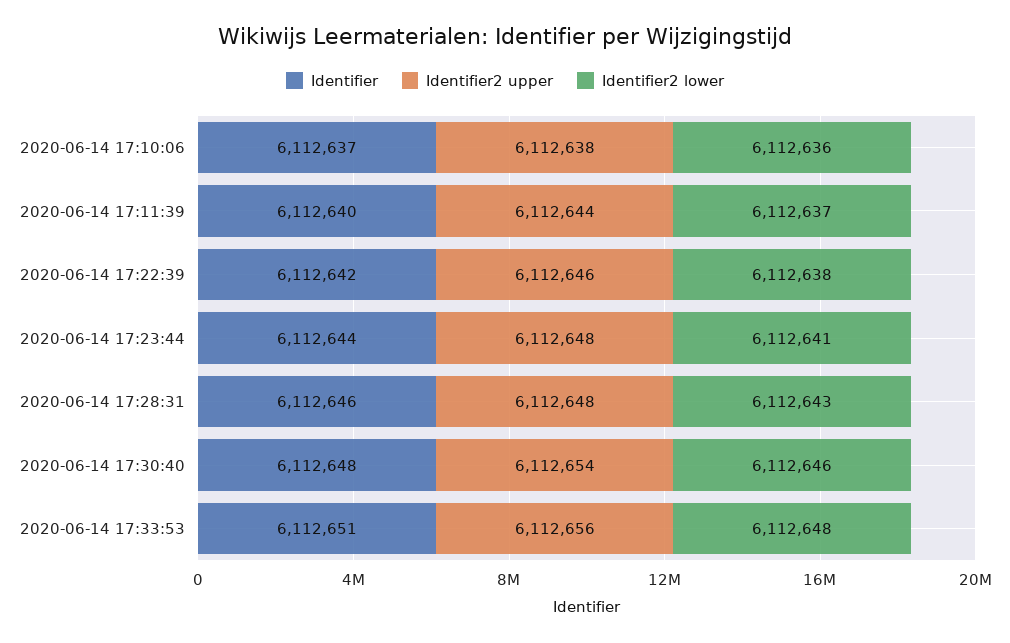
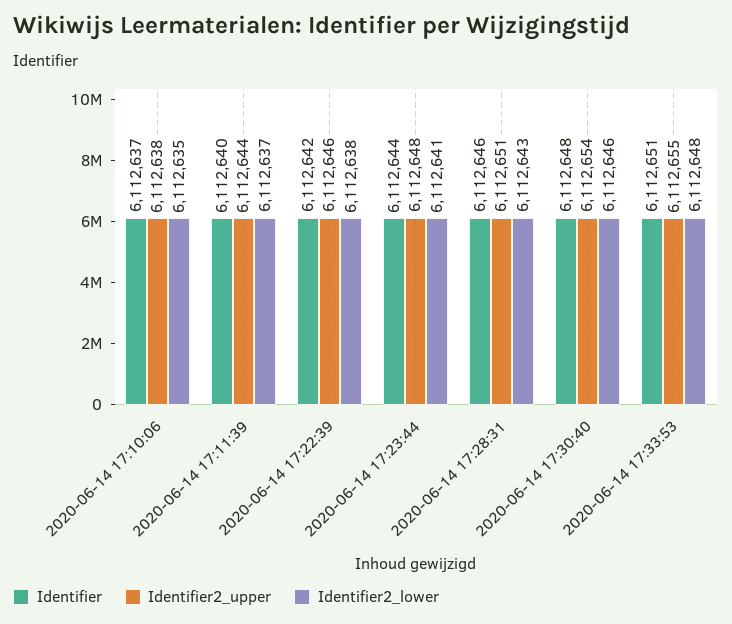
  {
    "Identifier": {
      "2020-06-14 17:10:06": 6112637,
      "2020-06-14 17:11:39": 6112640,
      "2020-06-14 17:22:39": 6112642,
      "2020-06-14 17:23:44": 6112644,
      "2020-06-14 17:28:31": 6112646,
      "2020-06-14 17:30:40": 6112648,
      "2020-06-14 17:33:53": 6112651
    },
    "Identifier2 upper": {
      "2020-06-14 17:10:06": 6112638,
      "2020-06-14 17:11:39": 6112644,
      "2020-06-14 17:22:39": 6112646,
      "2020-06-14 17:23:44": 6112648,
-     "2020-06-14 17:28:31": 6112648,
+     "2020-06-14 17:28:31": 6112651,
      "2020-06-14 17:30:40": 6112654,
-     "2020-06-14 17:33:53": 6112656
+     "2020-06-14 17:33:53": 6112655
    },
    "Identifier2 lower": {
-     "2020-06-14 17:10:06": 6112636,
+     "2020-06-14 17:10:06": 6112635,
      "2020-06-14 17:11:39": 6112637,
      "2020-06-14 17:22:39": 6112638,
      "2020-06-14 17:23:44": 6112641,
      "2020-06-14 17:28:31": 6112643,
      "2020-06-14 17:30:40": 6112646,
      "2020-06-14 17:33:53": 6112648
    }
  }

